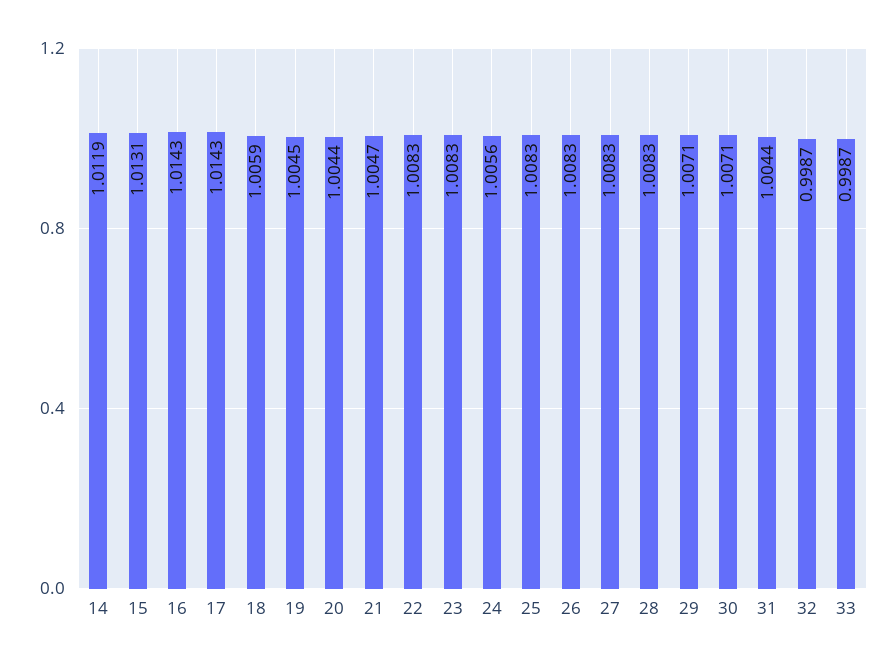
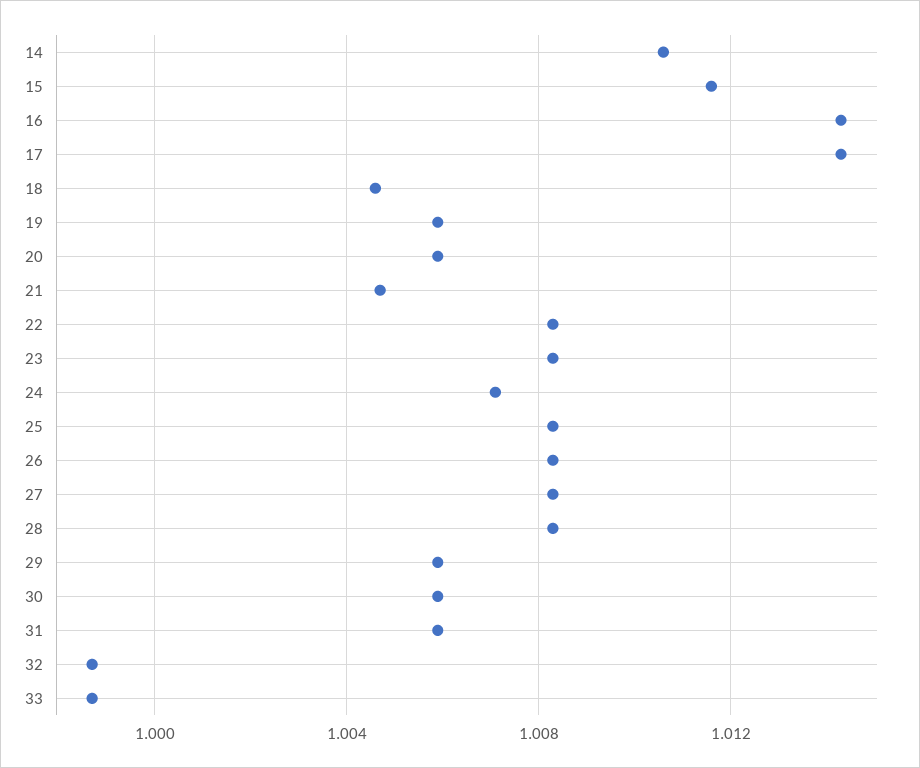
  {
-   "14": 1.0119,
+   "14": 1.0105,
-   "15": 1.0131,
+   "15": 1.0115,
    "16": 1.0143,
    "17": 1.0143,
-   "18": 1.0059,
+   "18": 1.0045,
-   "19": 1.0045,
+   "19": 1.006,
-   "20": 1.0044,
+   "20": 1.006,
    "21": 1.0047,
    "22": 1.0083,
    "23": 1.0083,
-   "24": 1.0056,
+   "24": 1.007,
    "25": 1.0083,
    "26": 1.0083,
    "27": 1.0083,
    "28": 1.0083,
-   "29": 1.0071,
+   "29": 1.006,
-   "30": 1.0071,
+   "30": 1.006,
-   "31": 1.0044,
+   "31": 1.006,
    "32": 0.9987,
    "33": 0.9987
  }

